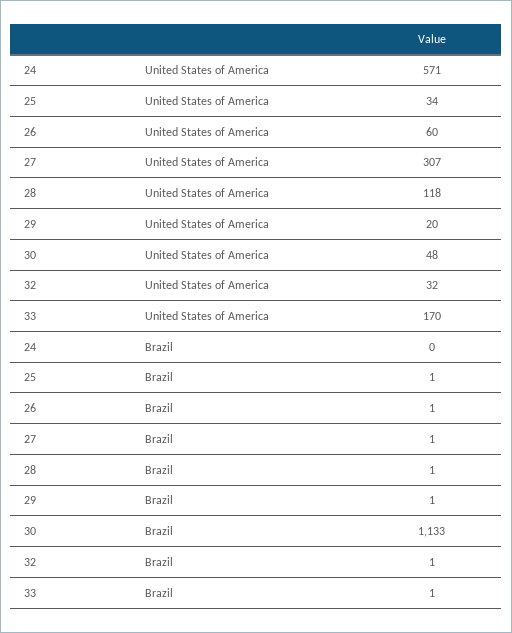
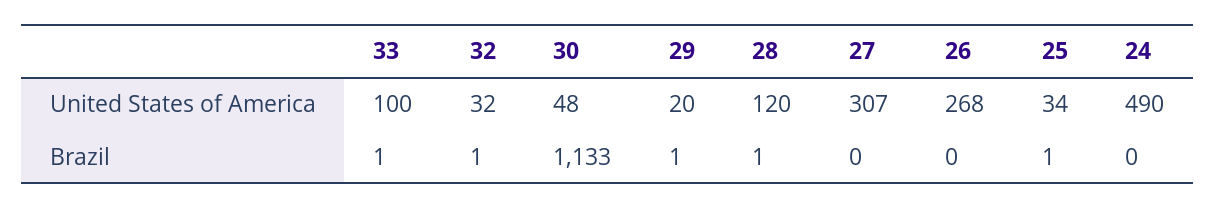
  {
    "24": {
-     "United States of America": 571,
+     "United States of America": 490,
      "Brazil": 0
    },
    "25": {
      "United States of America": 34,
      "Brazil": 1
    },
    "26": {
-     "United States of America": 60,
+     "United States of America": 268,
-     "Brazil": 1
+     "Brazil": 0
    },
    "27": {
      "United States of America": 307,
-     "Brazil": 1
+     "Brazil": 0
    },
    "28": {
-     "United States of America": 118,
+     "United States of America": 120,
      "Brazil": 1
    },
    "29": {
      "United States of America": 20,
      "Brazil": 1
    },
    "30": {
      "United States of America": 48,
      "Brazil": 1133
    },
    "32": {
      "United States of America": 32,
      "Brazil": 1
    },
    "33": {
-     "United States of America": 170,
+     "United States of America": 100,
      "Brazil": 1
    }
  }

